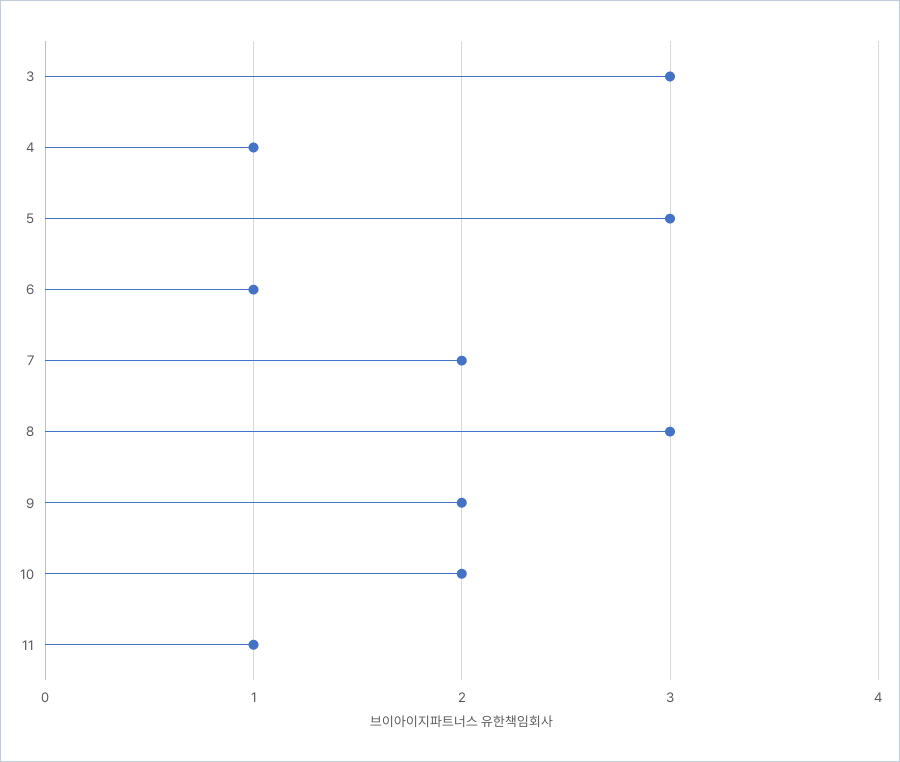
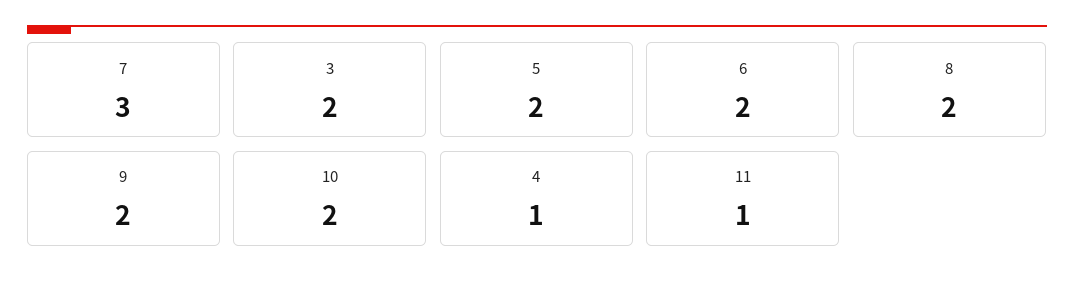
  {
-   "3": 3,
+   "3": 2,
    "4": 1,
-   "5": 3,
+   "5": 2,
-   "6": 1,
+   "6": 2,
-   "7": 2,
+   "7": 3,
-   "8": 3,
+   "8": 2,
    "9": 2,
    "10": 2,
    "11": 1
  }

